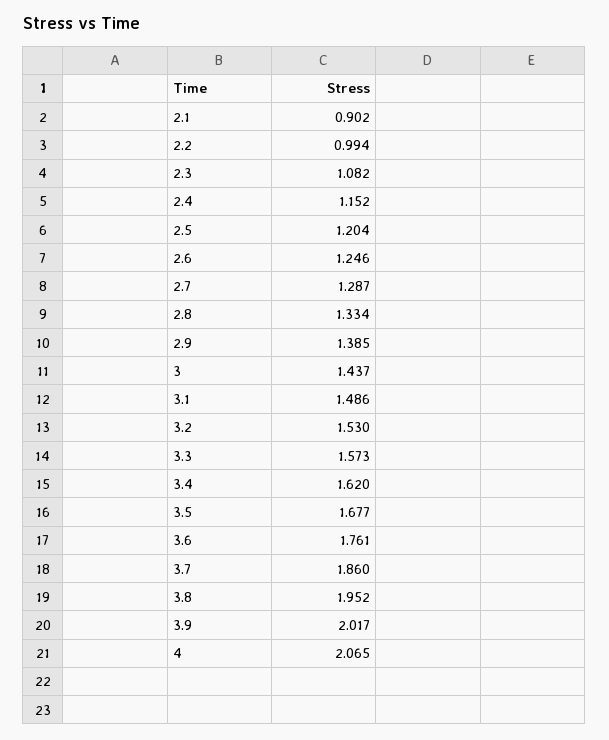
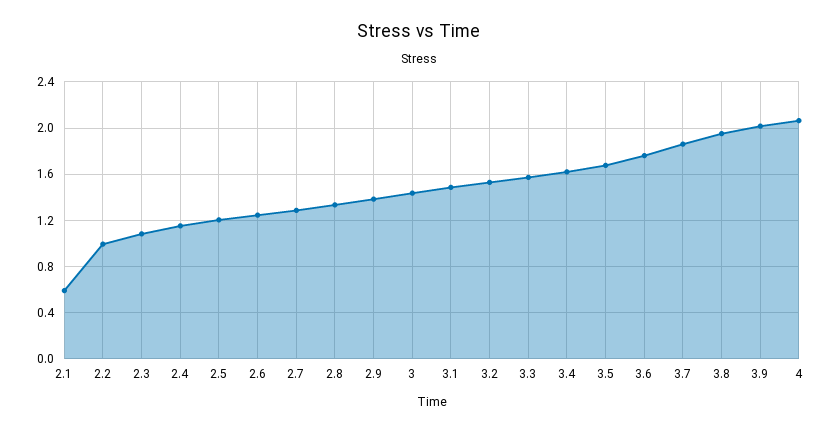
  {
-   "2.1": 0.902,
+   "2.1": 0.6,
    "2.2": 0.994,
    "2.3": 1.082,
    "2.4": 1.152,
    "2.5": 1.204,
    "2.6": 1.246,
    "2.7": 1.287,
    "2.8": 1.334,
    "2.9": 1.385,
    "3": 1.437,
    "3.1": 1.486,
    "3.2": 1.53,
    "3.3": 1.573,
    "3.4": 1.62,
    "3.5": 1.677,
    "3.6": 1.761,
    "3.7": 1.86,
    "3.8": 1.952,
    "3.9": 2.017,
    "4": 2.065
  }

